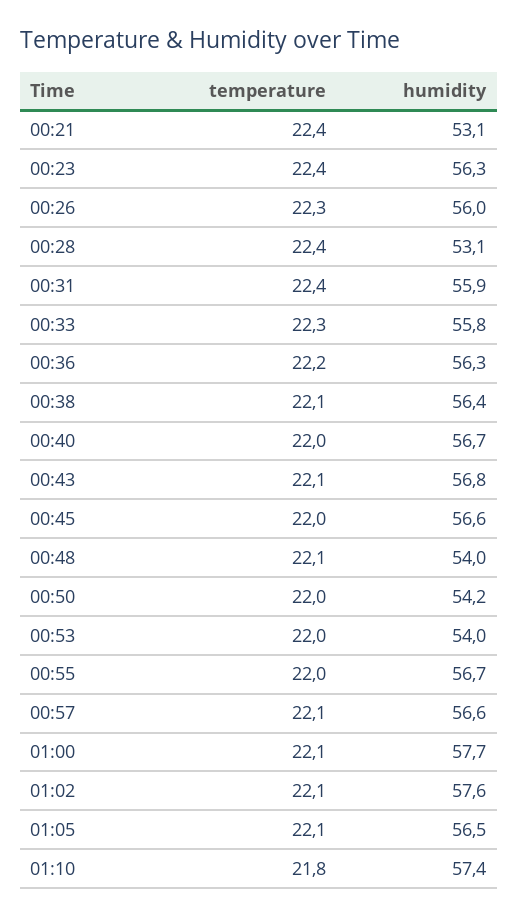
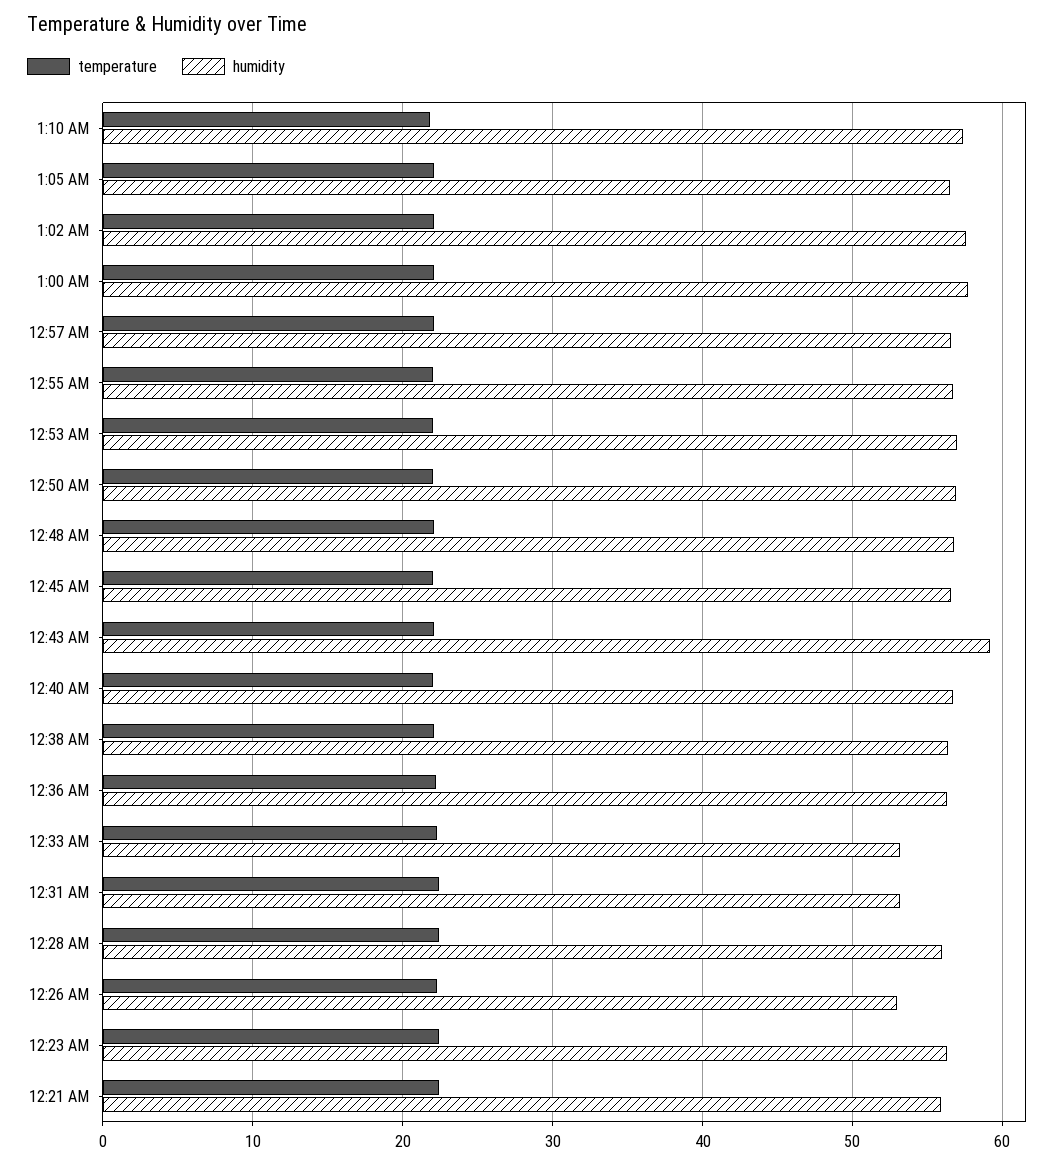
  {
    "temperature": {
      "00:21": 22.4,
      "00:23": 22.4,
      "00:26": 22.3,
      "00:28": 22.4,
      "00:31": 22.4,
      "00:33": 22.3,
      "00:36": 22.2,
      "00:38": 22.1,
      "00:40": 22,
      "00:43": 22.1,
      "00:45": 22,
      "00:48": 22.1,
      "00:50": 22,
      "00:53": 22,
      "00:55": 22,
      "00:57": 22.1,
      "01:00": 22.1,
      "01:02": 22.1,
      "01:05": 22.1,
      "01:10": 21.8
    },
    "humidity": {
-     "00:21": 53.1,
+     "00:21": 56,
      "00:23": 56.3,
-     "00:26": 56,
+     "00:26": 53,
-     "00:28": 53.1,
+     "00:28": 56,
-     "00:31": 55.9,
+     "00:31": 53,
-     "00:33": 55.8,
+     "00:33": 53,
      "00:36": 56.3,
      "00:38": 56.4,
      "00:40": 56.7,
-     "00:43": 56.8,
+     "00:43": 59,
      "00:45": 56.6,
-     "00:48": 54,
+     "00:48": 57,
-     "00:50": 54.2,
+     "00:50": 57,
-     "00:53": 54,
+     "00:53": 57,
      "00:55": 56.7,
      "00:57": 56.6,
      "01:00": 57.7,
      "01:02": 57.6,
      "01:05": 56.5,
      "01:10": 57.4
    }
  }

